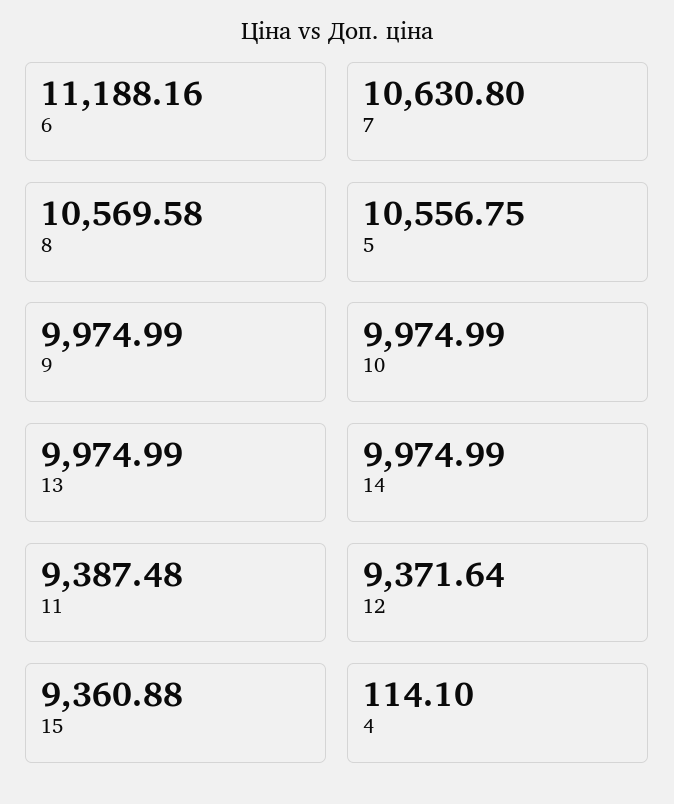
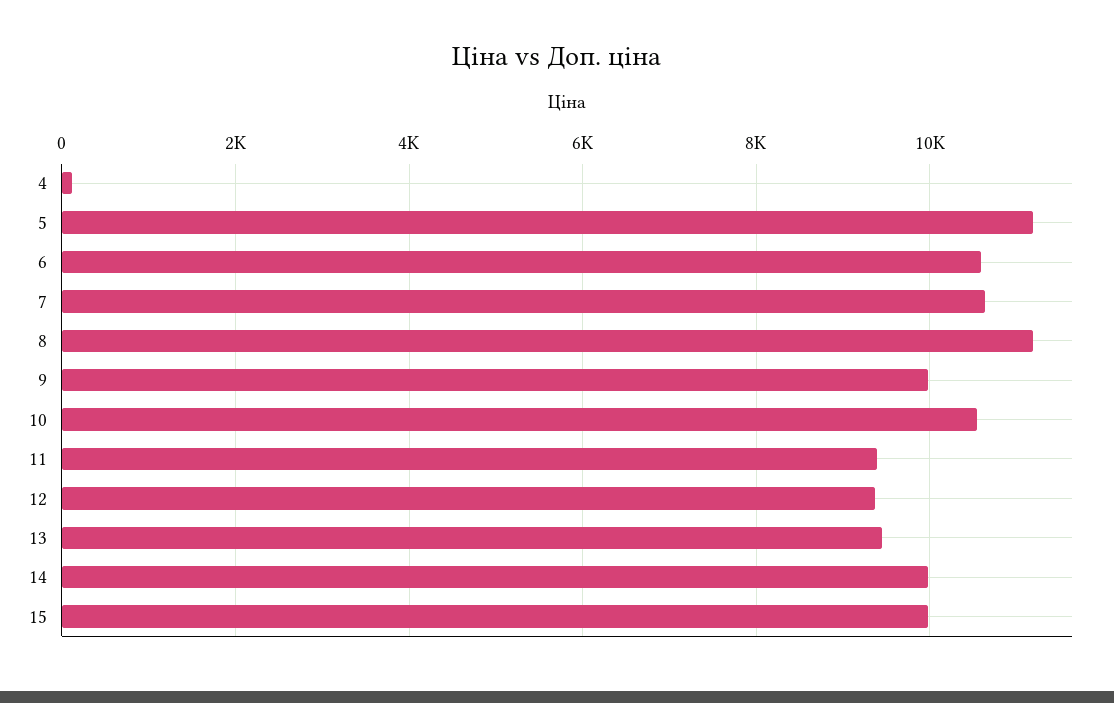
  {
-   "6": 11188.16,
+   "6": 10600,
    "7": 10630.8,
-   "8": 10569.58,
+   "8": 11200,
-   "5": 10556.75,
+   "5": 11200,
    "9": 9974.99,
-   "10": 9974.99,
+   "10": 10600,
-   "13": 9974.99,
+   "13": 9400,
    "14": 9974.99,
    "11": 9387.48,
    "12": 9371.64,
-   "15": 9360.88,
+   "15": 10000,
    "4": 114.1
  }

